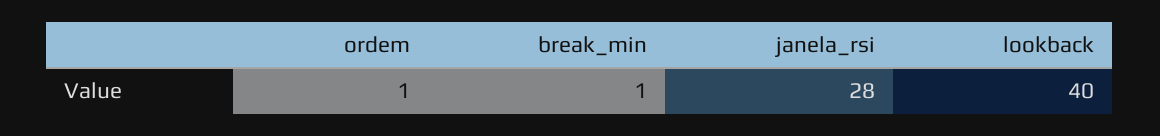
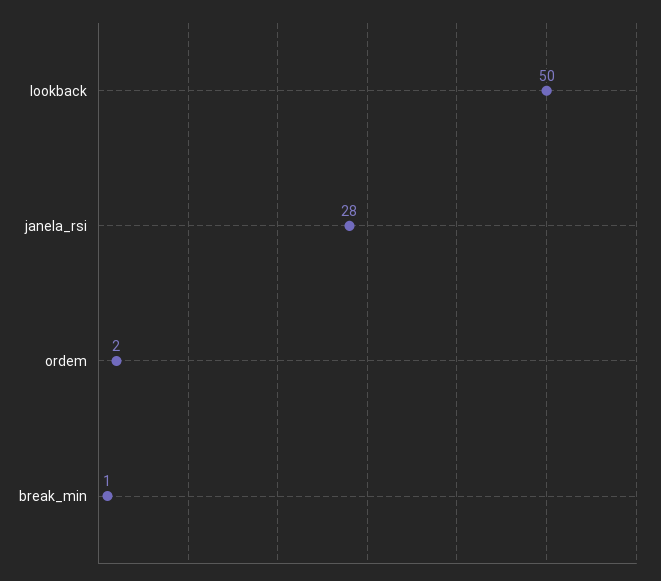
  {
-   "ordem": 1,
+   "ordem": 2,
    "break_min": 1,
    "janela_rsi": 28,
-   "lookback": 40
+   "lookback": 50
  }

